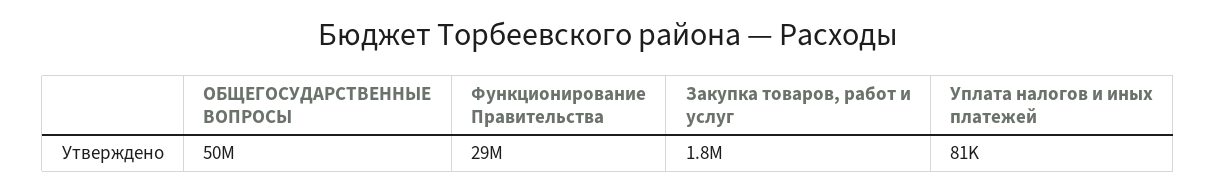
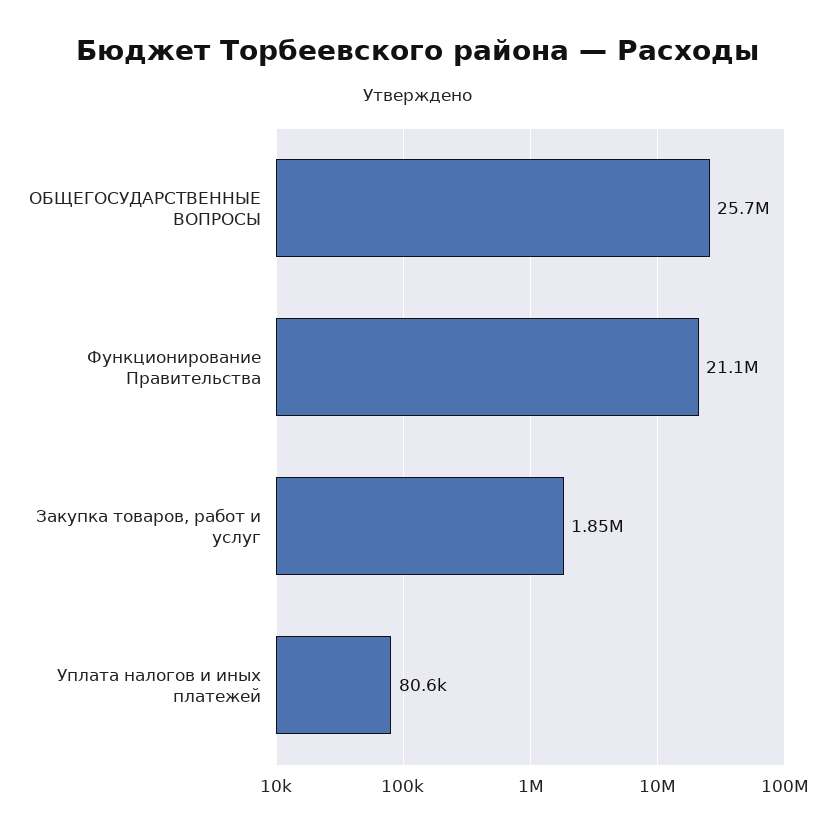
  {
-   "ОБЩЕГОСУДАРСТВЕННЫЕ ВОПРОСЫ": 50000000,
+   "ОБЩЕГОСУДАРСТВЕННЫЕ ВОПРОСЫ": 25700000,
-   "Функционирование Правительства": 29000000,
+   "Функционирование Правительства": 21100000,
    "Закупка товаров, работ и услуг": 1850000,
    "Уплата налогов и иных платежей": 80600
  }

